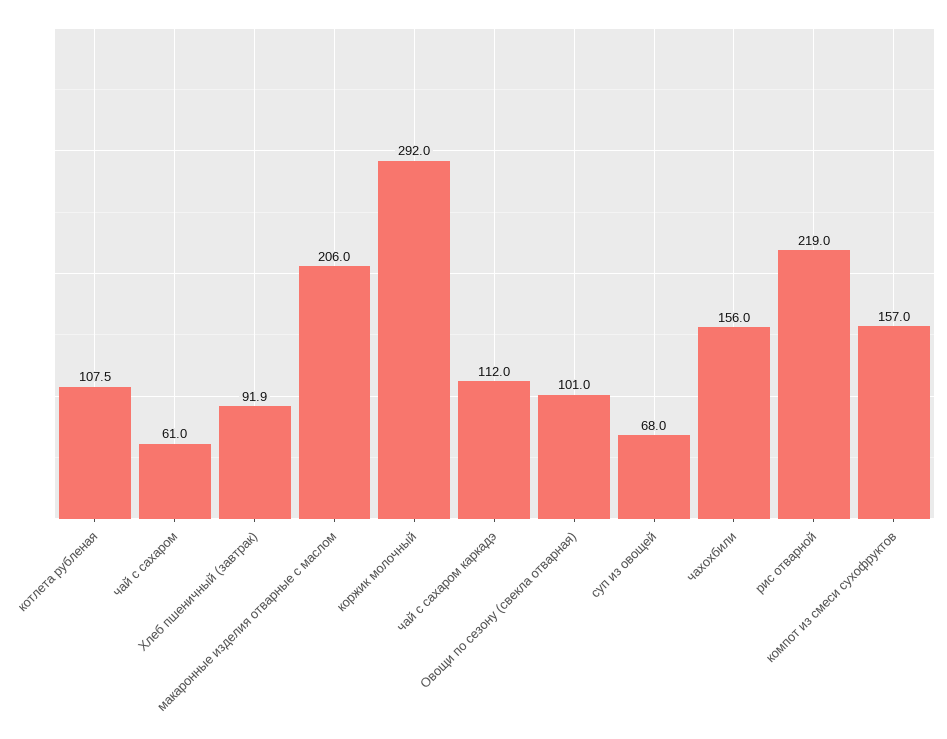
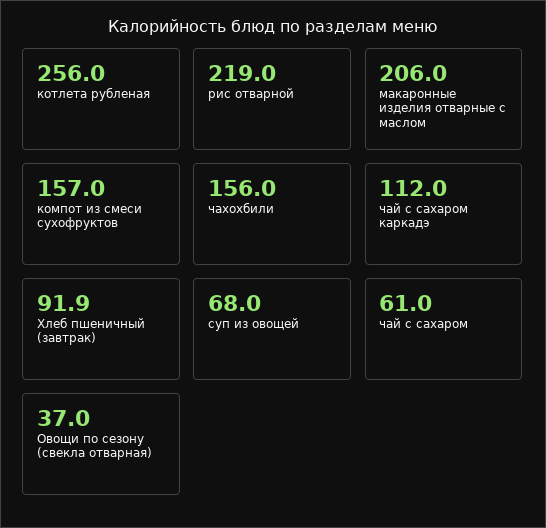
  {
-   "котлета рубленая": 107.5,
+   "котлета рубленая": 256,
    "чай с сахаром": 61,
    "Хлеб пшеничный (завтрак)": 91.9,
    "макаронные изделия отварные с маслом": 206,
-   "коржик молочный": 292,
    "чай с сахаром каркадэ": 112,
-   "Овощи по сезону (свекла отварная)": 101,
+   "Овощи по сезону (свекла отварная)": 37,
    "суп из овощей": 68,
    "чахохбили": 156,
    "рис отварной": 219,
    "компот из смеси сухофруктов": 157
  }

